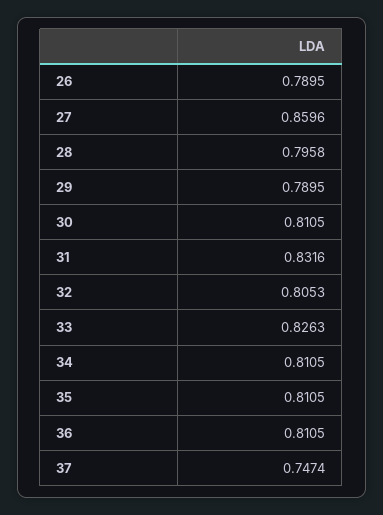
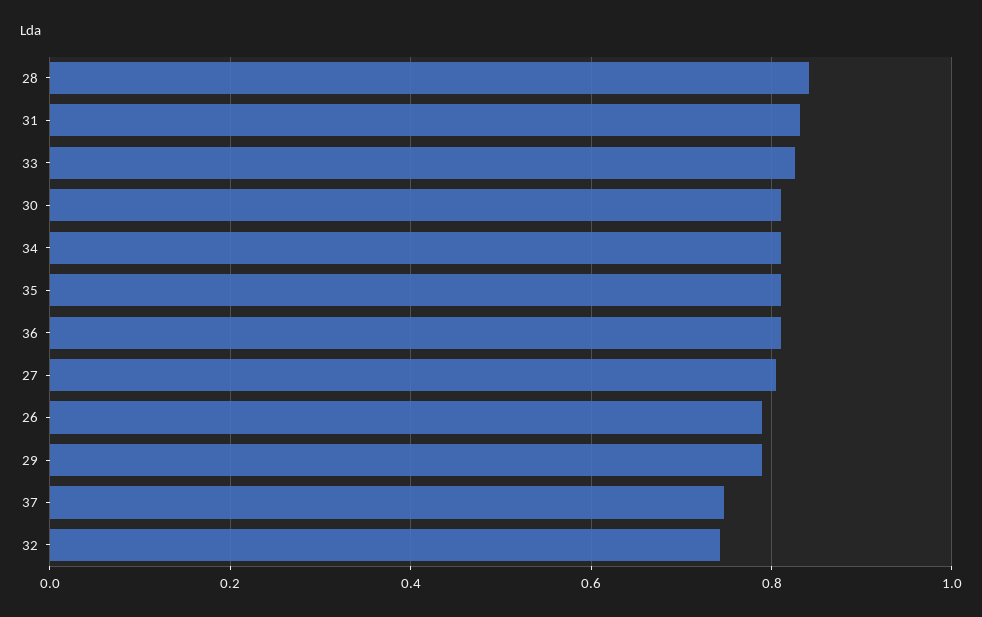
  {
    "26": 0.7895,
-   "27": 0.8596,
+   "27": 0.8,
-   "28": 0.7958,
+   "28": 0.84,
    "29": 0.7895,
    "30": 0.8105,
    "31": 0.8316,
-   "32": 0.8053,
+   "32": 0.74,
    "33": 0.8263,
    "34": 0.8105,
    "35": 0.8105,
    "36": 0.8105,
    "37": 0.7474
  }

